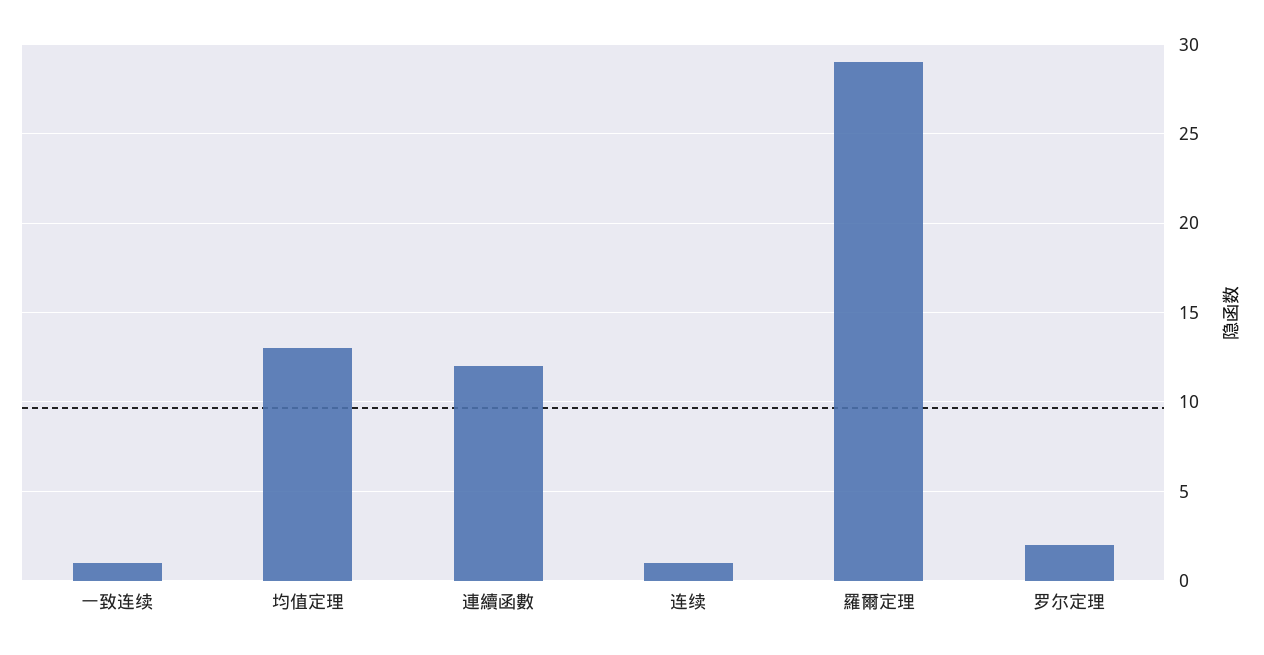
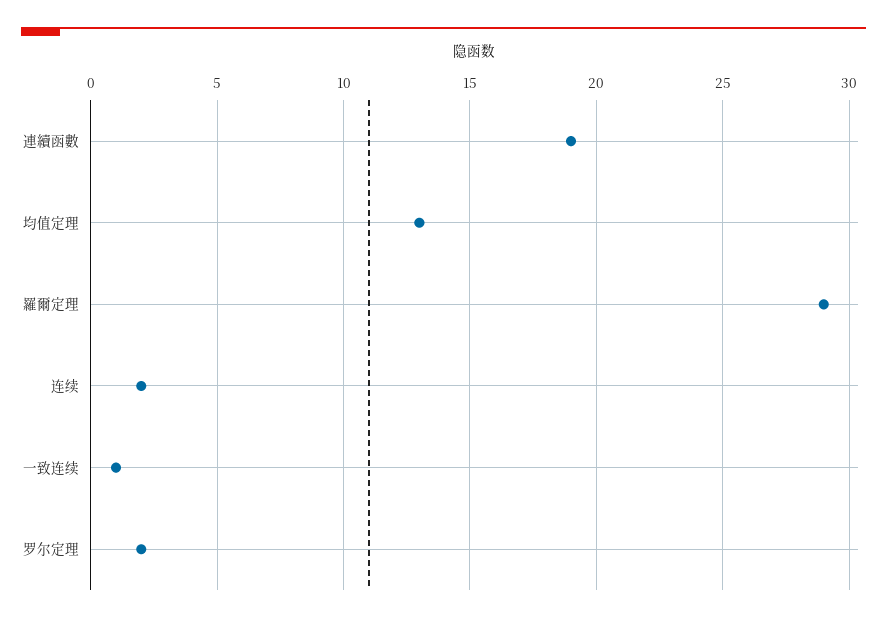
  {
    "一致连续": 1,
    "均值定理": 13,
-   "連續函數": 12,
+   "連續函數": 19,
-   "连续": 1,
+   "连续": 2,
    "羅爾定理": 29,
    "罗尔定理": 2
  }

